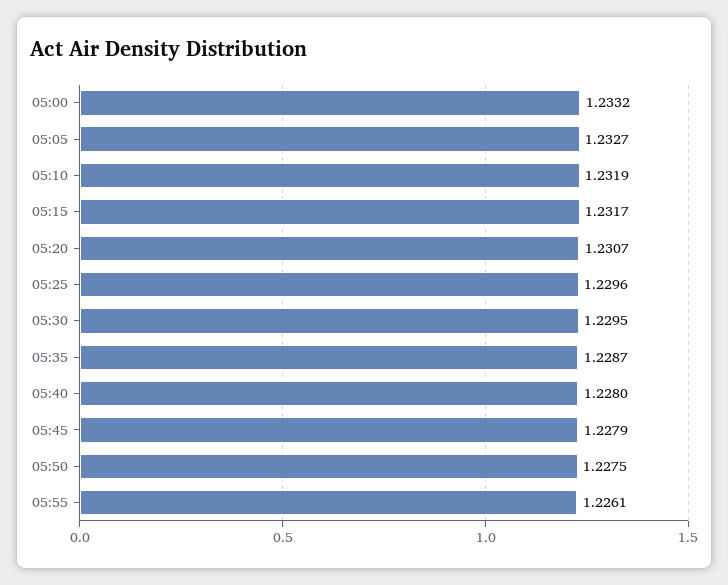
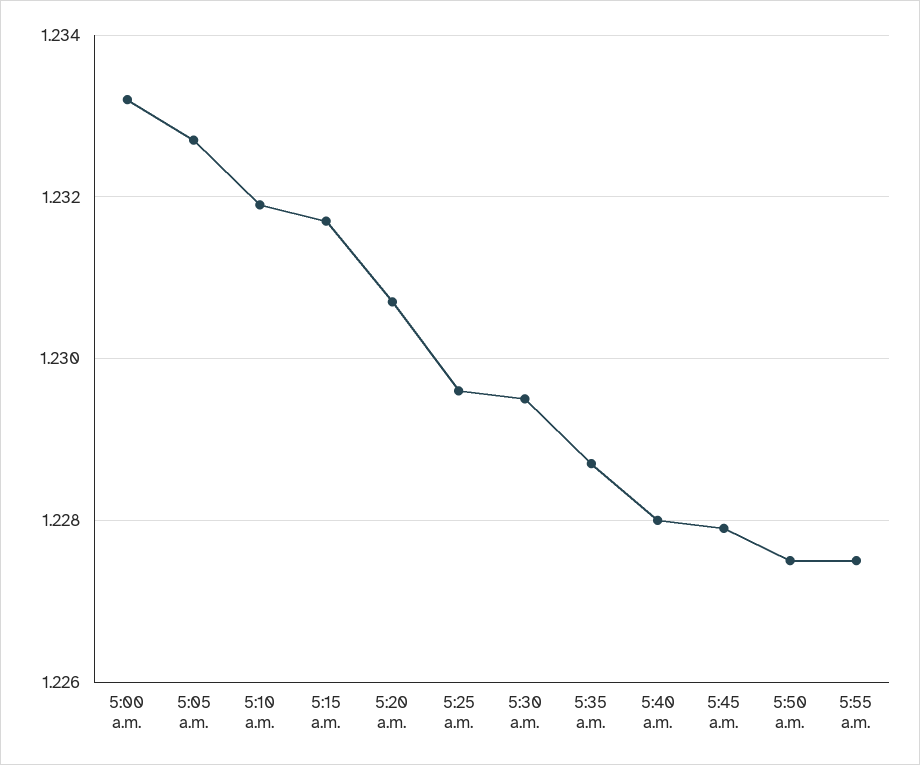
  {
    "05:00": 1.2332,
    "05:05": 1.2327,
    "05:10": 1.2319,
    "05:15": 1.2317,
    "05:20": 1.2307,
    "05:25": 1.2296,
    "05:30": 1.2295,
    "05:35": 1.2287,
    "05:40": 1.228,
    "05:45": 1.2279,
    "05:50": 1.2275,
-   "05:55": 1.2261
+   "05:55": 1.2275
  }

